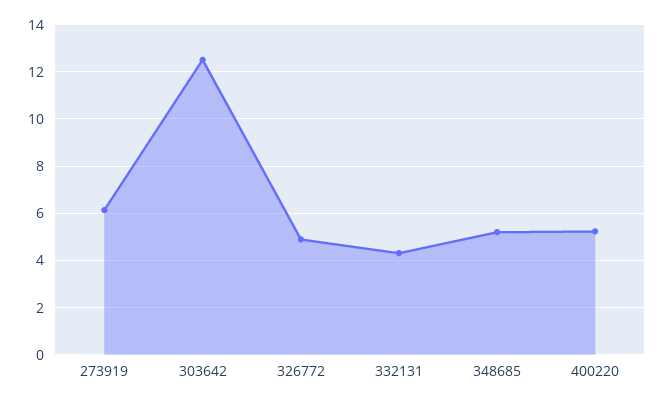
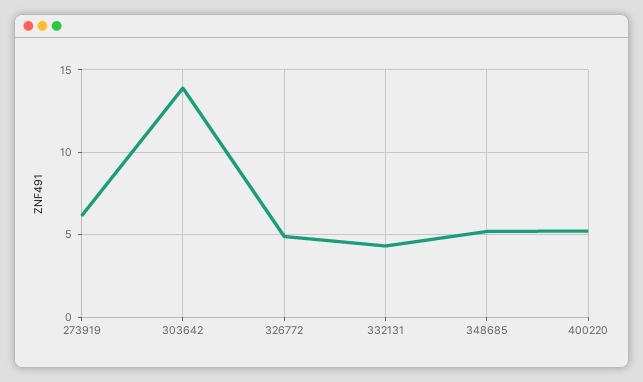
  {
    "273919": 6,
-   "303642": 12.5,
+   "303642": 14,
    "326772": 5,
    "332131": 4.5,
    "348685": 5,
    "400220": 5
  }

